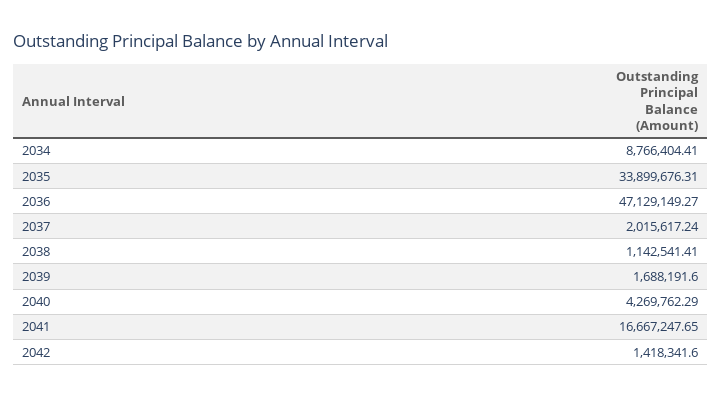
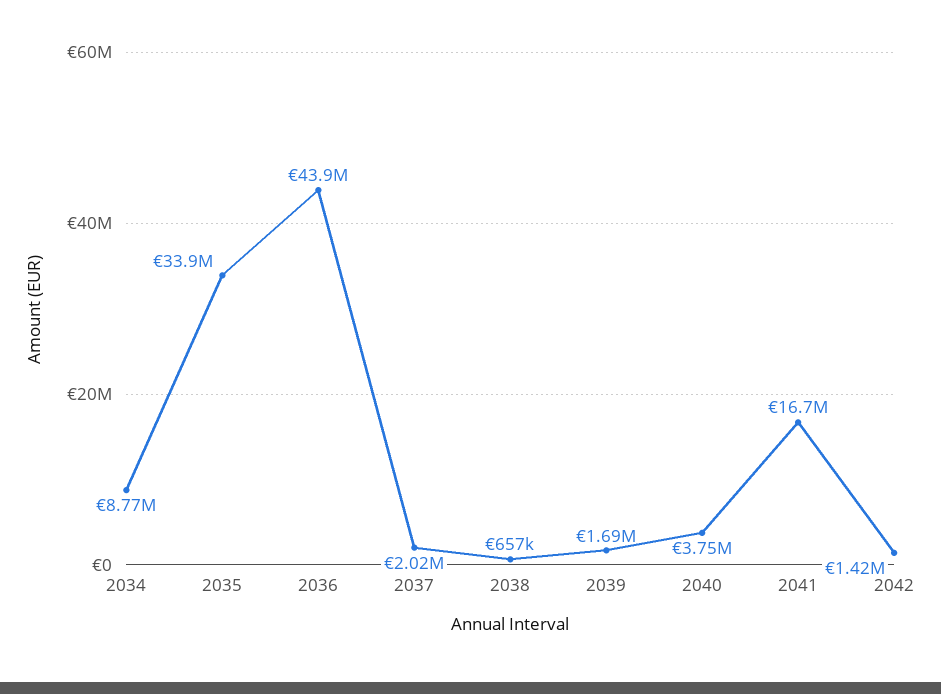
  {
    "2034": 8766404.41,
    "2035": 33899676.31,
-   "2036": 47129149.27,
+   "2036": 43900000,
    "2037": 2015617.24,
-   "2038": 1142541.41,
+   "2038": 657000,
    "2039": 1688191.6,
-   "2040": 4269762.29,
+   "2040": 3750000,
    "2041": 16667247.65,
    "2042": 1418341.6
  }

